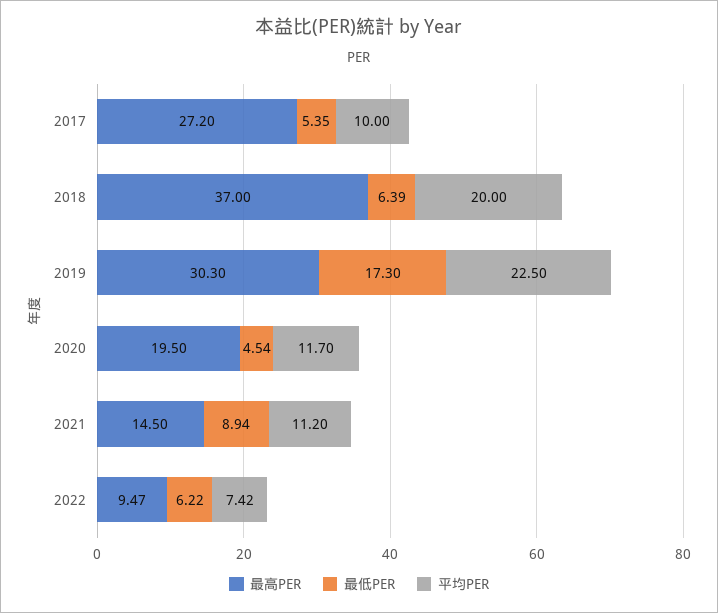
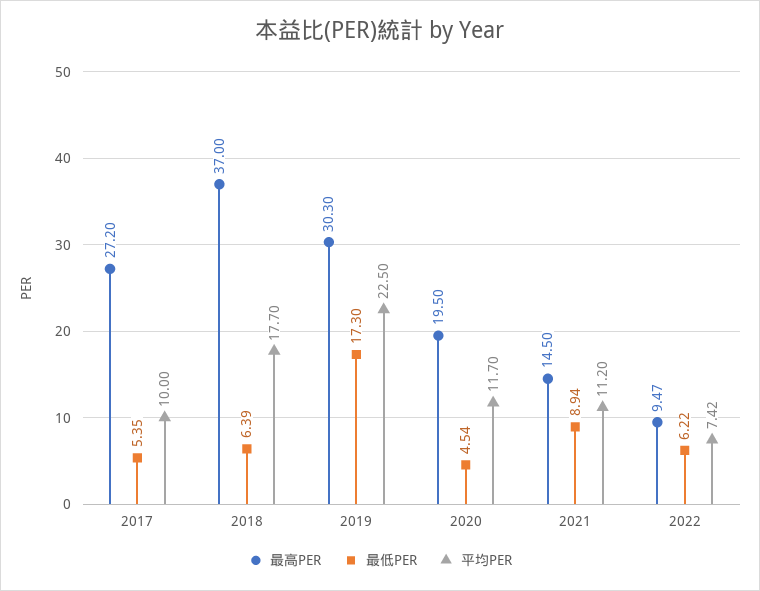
  {
    "最高PER": {
      "2017": 27.2,
      "2018": 37,
      "2019": 30.3,
      "2020": 19.5,
      "2021": 14.5,
      "2022": 9.47
    },
    "最低PER": {
      "2017": 5.35,
      "2018": 6.39,
      "2019": 17.3,
      "2020": 4.54,
      "2021": 8.94,
      "2022": 6.22
    },
    "平均PER": {
      "2017": 10,
-     "2018": 20,
+     "2018": 17.7,
      "2019": 22.5,
      "2020": 11.7,
      "2021": 11.2,
      "2022": 7.42
    }
  }

